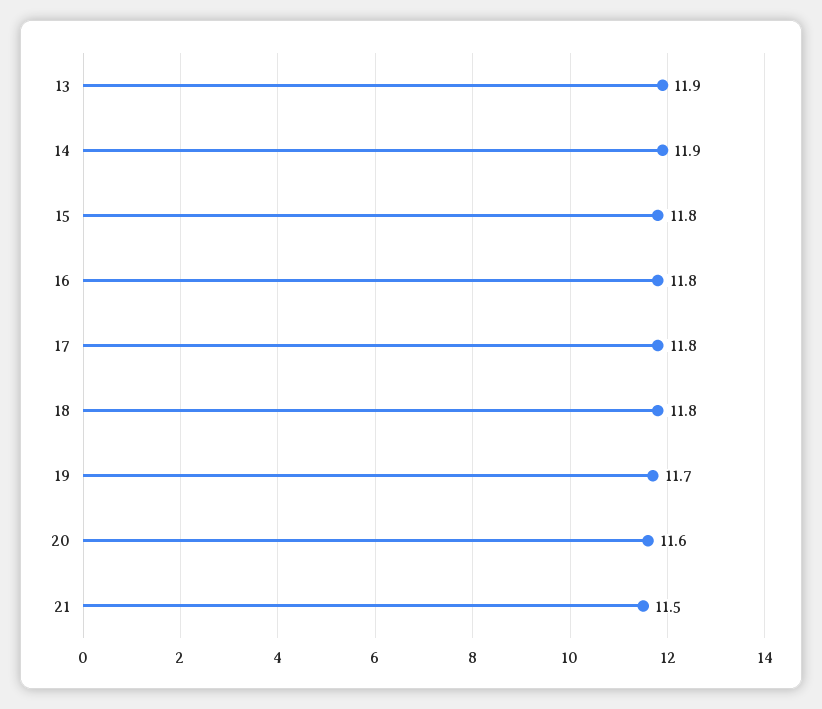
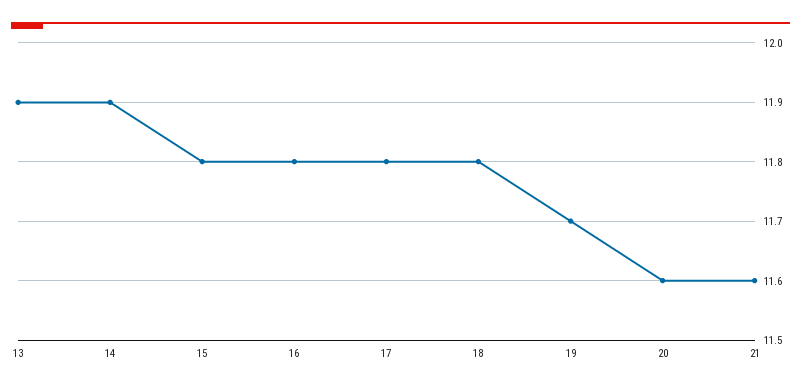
  {
    "13": 11.9,
    "14": 11.9,
    "15": 11.8,
    "16": 11.8,
    "17": 11.8,
    "18": 11.8,
    "19": 11.7,
    "20": 11.6,
-   "21": 11.5
+   "21": 11.6
  }

